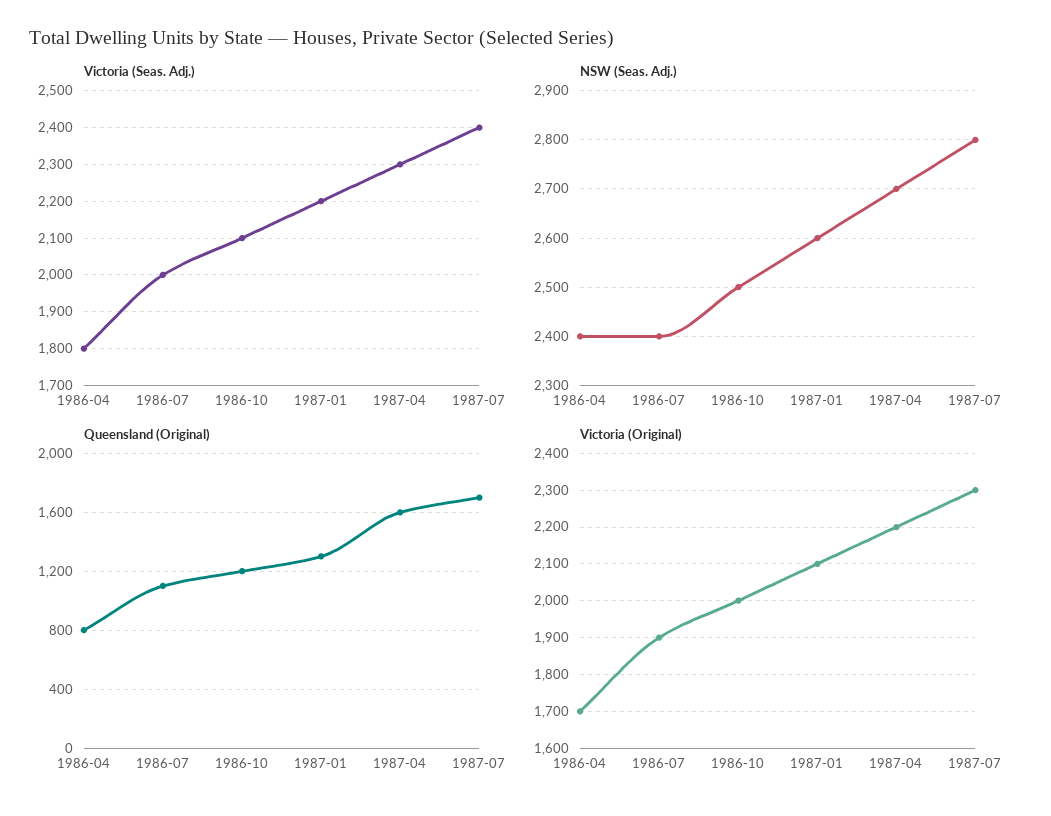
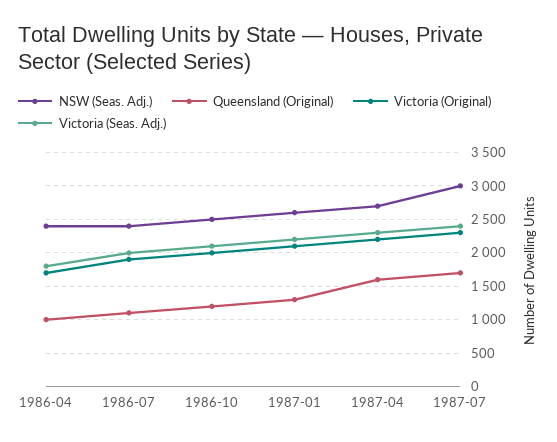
  {
    "Victoria (Seas. Adj.)": {
      "1986-04": 1800,
      "1986-07": 2000,
      "1986-10": 2100,
      "1987-01": 2200,
      "1987-04": 2300,
      "1987-07": 2400
    },
    "NSW (Seas. Adj.)": {
      "1986-04": 2400,
      "1986-07": 2400,
      "1986-10": 2500,
      "1987-01": 2600,
      "1987-04": 2700,
-     "1987-07": 2800
+     "1987-07": 3000
    },
    "Queensland (Original)": {
-     "1986-04": 800,
+     "1986-04": 1000,
      "1986-07": 1100,
      "1986-10": 1200,
      "1987-01": 1300,
      "1987-04": 1600,
      "1987-07": 1700
    },
    "Victoria (Original)": {
      "1986-04": 1700,
      "1986-07": 1900,
      "1986-10": 2000,
      "1987-01": 2100,
      "1987-04": 2200,
      "1987-07": 2300
    }
  }

